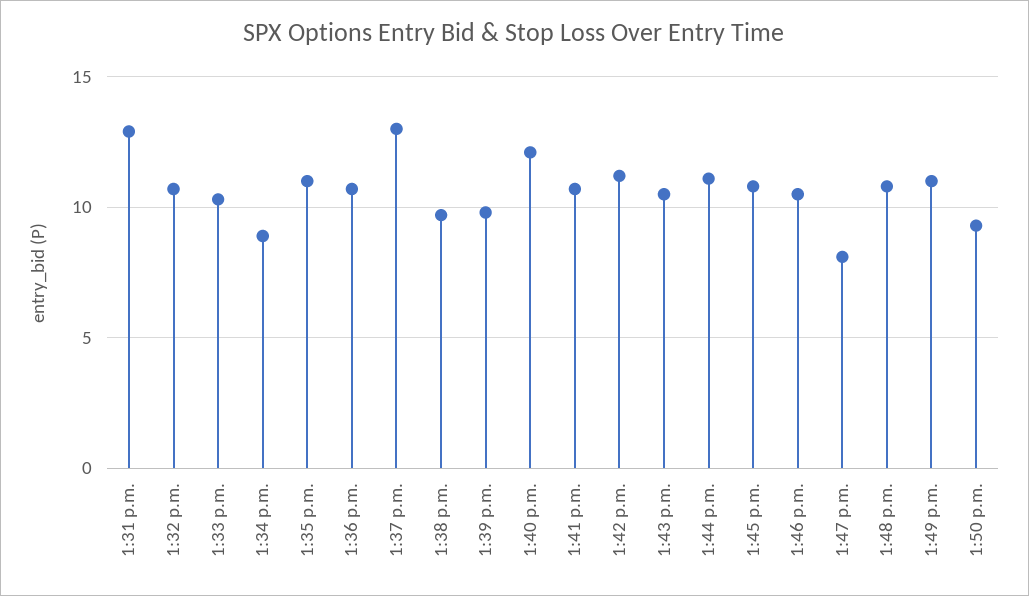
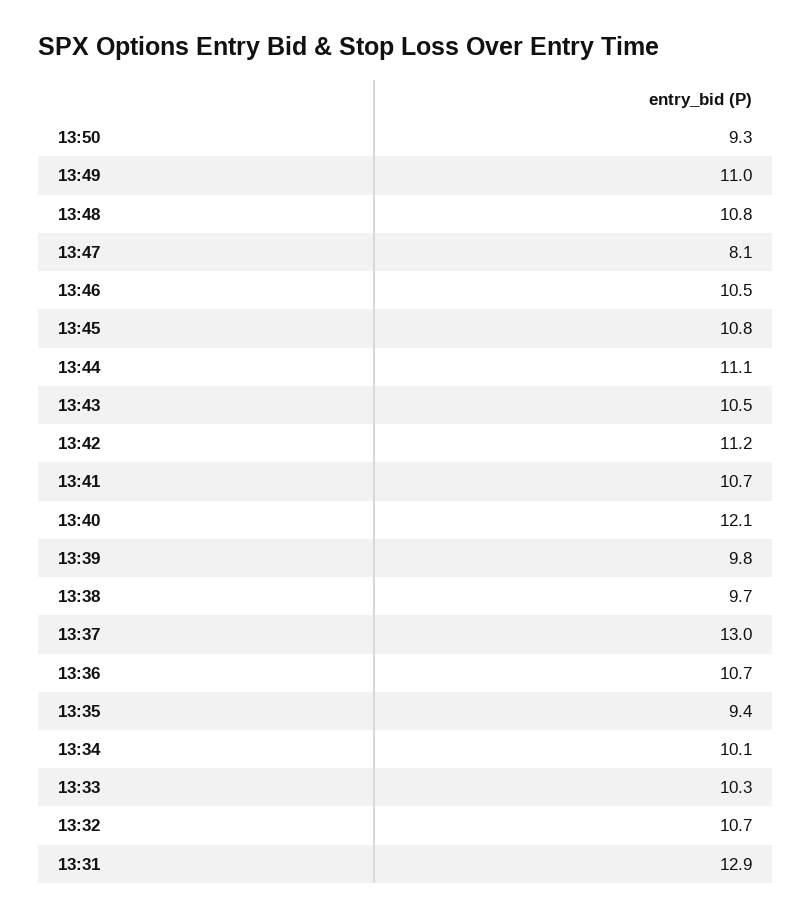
  {
    "1:31 p.m.": 12.9,
    "1:32 p.m.": 10.7,
    "1:33 p.m.": 10.3,
-   "1:34 p.m.": 9,
+   "1:34 p.m.": 10.1,
-   "1:35 p.m.": 11,
+   "1:35 p.m.": 9.4,
    "1:36 p.m.": 10.7,
    "1:37 p.m.": 13,
    "1:38 p.m.": 9.7,
    "1:39 p.m.": 9.8,
    "1:40 p.m.": 12.1,
    "1:41 p.m.": 10.7,
    "1:42 p.m.": 11.2,
    "1:43 p.m.": 10.5,
    "1:44 p.m.": 11.1,
    "1:45 p.m.": 10.8,
    "1:46 p.m.": 10.5,
    "1:47 p.m.": 8.1,
    "1:48 p.m.": 10.8,
    "1:49 p.m.": 11,
    "1:50 p.m.": 9.3
  }

